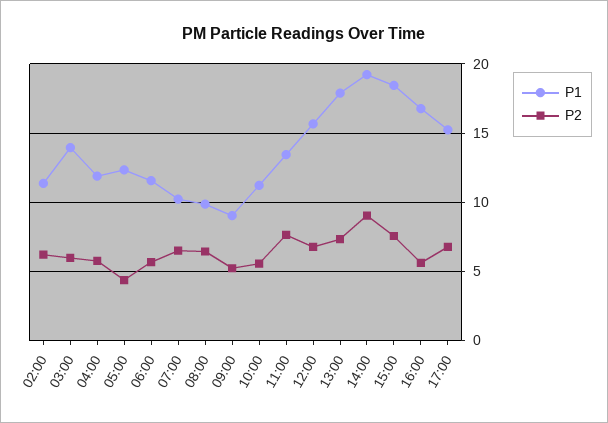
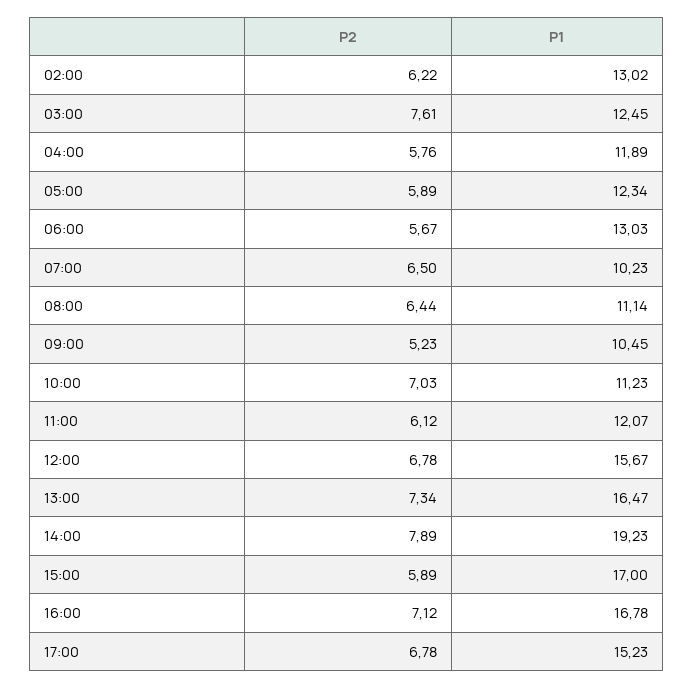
  {
    "P1": {
-     "02:00": 11.5,
+     "02:00": 13.02,
-     "03:00": 14,
+     "03:00": 12.45,
      "04:00": 11.89,
      "05:00": 12.34,
-     "06:00": 11.5,
+     "06:00": 13.03,
      "07:00": 10.23,
-     "08:00": 10,
+     "08:00": 11.14,
-     "09:00": 9,
+     "09:00": 10.45,
      "10:00": 11.23,
-     "11:00": 13.5,
+     "11:00": 12.07,
      "12:00": 15.67,
-     "13:00": 18,
+     "13:00": 16.47,
      "14:00": 19.23,
-     "15:00": 18.5,
+     "15:00": 17,
      "16:00": 16.78,
      "17:00": 15.23
    },
    "P2": {
      "02:00": 6.22,
-     "03:00": 6,
+     "03:00": 7.61,
      "04:00": 5.76,
-     "05:00": 4.5,
+     "05:00": 5.89,
      "06:00": 5.67,
      "07:00": 6.5,
      "08:00": 6.44,
      "09:00": 5.23,
-     "10:00": 5.5,
+     "10:00": 7.03,
-     "11:00": 7.5,
+     "11:00": 6.12,
      "12:00": 6.78,
      "13:00": 7.34,
-     "14:00": 9,
+     "14:00": 7.89,
-     "15:00": 7.5,
+     "15:00": 5.89,
-     "16:00": 5.5,
+     "16:00": 7.12,
      "17:00": 6.78
    }
  }

